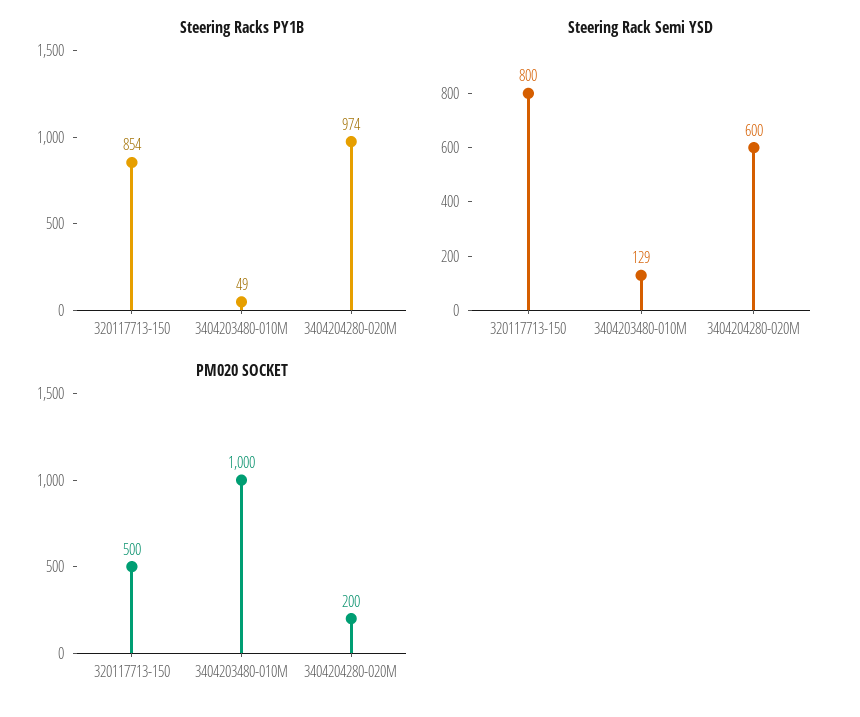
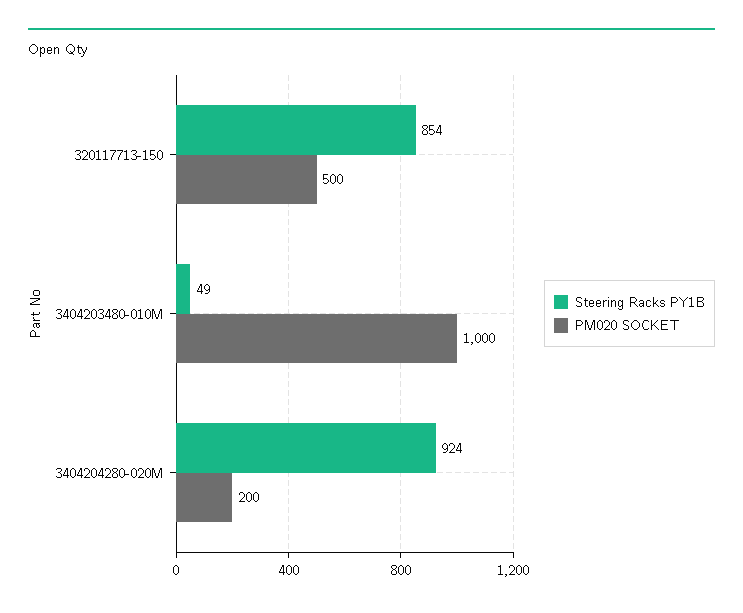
  {
    "Steering Racks PY1B": {
      "320117713-150": 854,
      "3404203480-010M": 49,
-     "3404204280-020M": 974
+     "3404204280-020M": 924
    },
-   "Steering Rack Semi YSD": {
-     "320117713-150": 800,
-     "3404203480-010M": 129,
-     "3404204280-020M": 600
-   },
    "PM020 SOCKET": {
      "320117713-150": 500,
      "3404203480-010M": 1000,
      "3404204280-020M": 200
    }
  }

